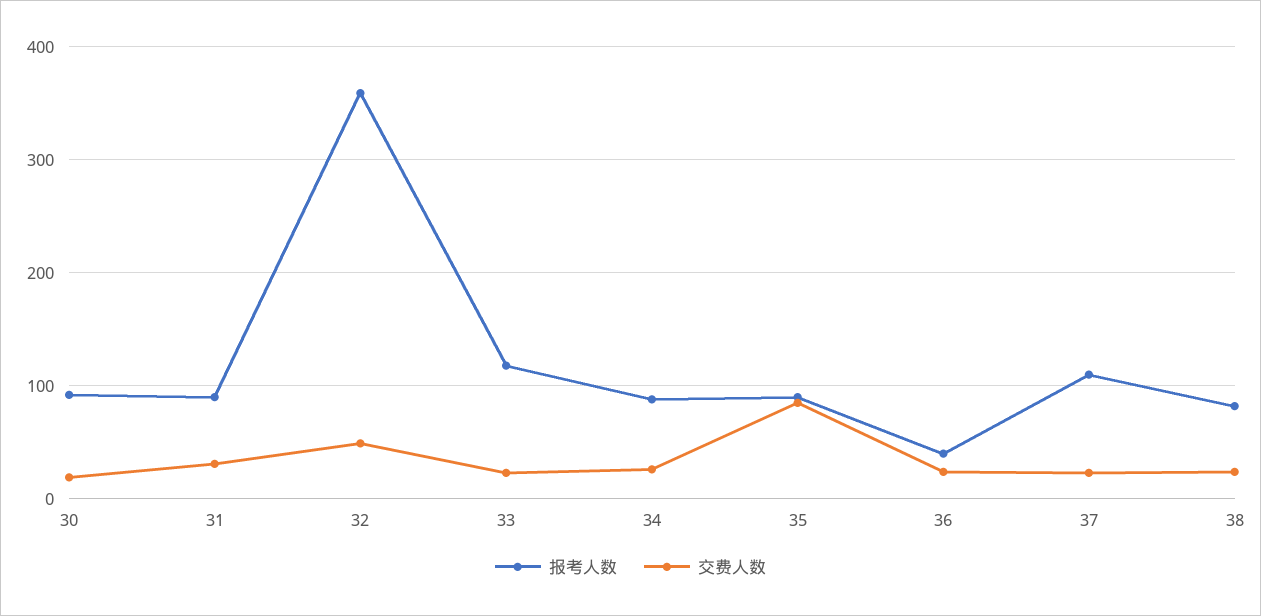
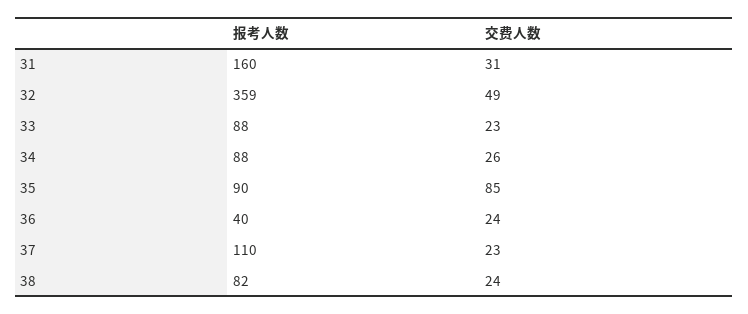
  {
    "报考人数": {
-     "30": 90,
-     "31": 90,
+     "31": 160,
      "32": 359,
-     "33": 120,
+     "33": 88,
      "34": 88,
      "35": 90,
      "36": 40,
      "37": 110,
      "38": 82
    },
    "交费人数": {
-     "30": 20,
      "31": 31,
      "32": 49,
      "33": 23,
      "34": 26,
      "35": 85,
      "36": 24,
      "37": 23,
      "38": 24
    }
  }

